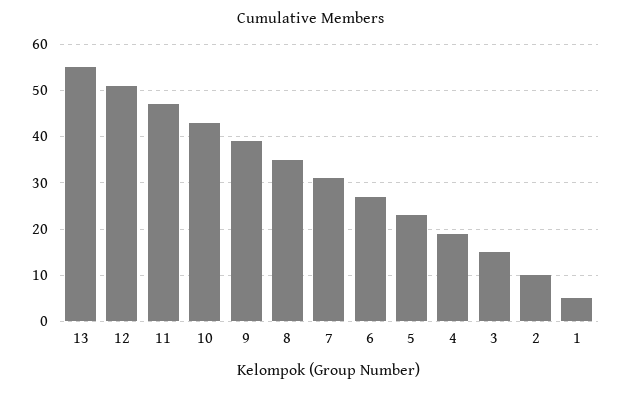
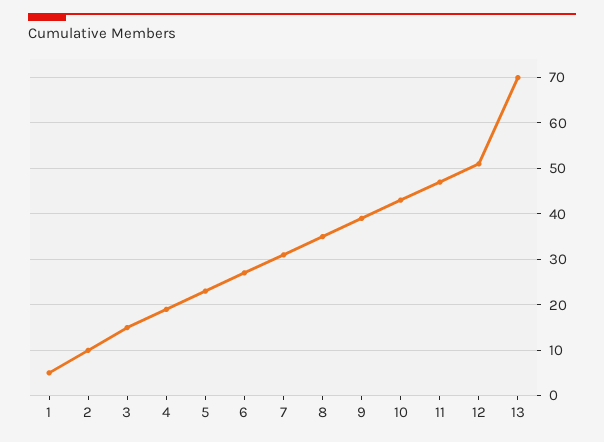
  {
-   "13": 55,
+   "13": 70,
    "12": 50,
    "11": 45,
    "10": 45,
    "9": 40,
    "8": 35,
    "7": 30,
    "6": 25,
    "5": 25,
    "4": 20,
    "3": 15,
    "2": 10,
    "1": 5
  }

